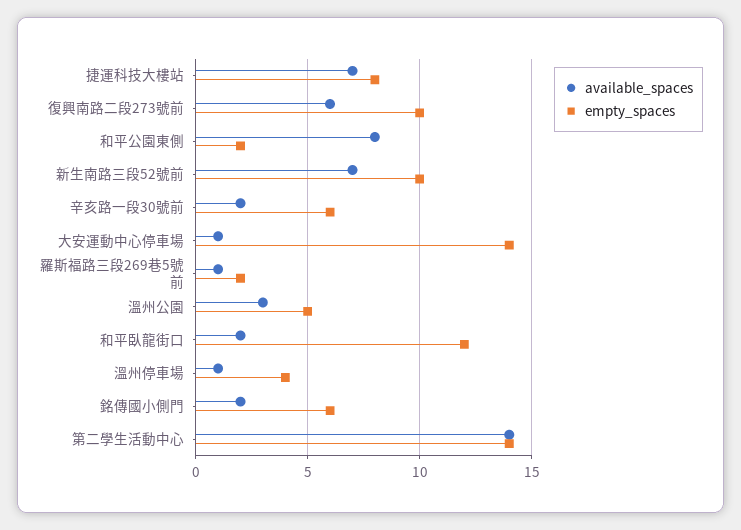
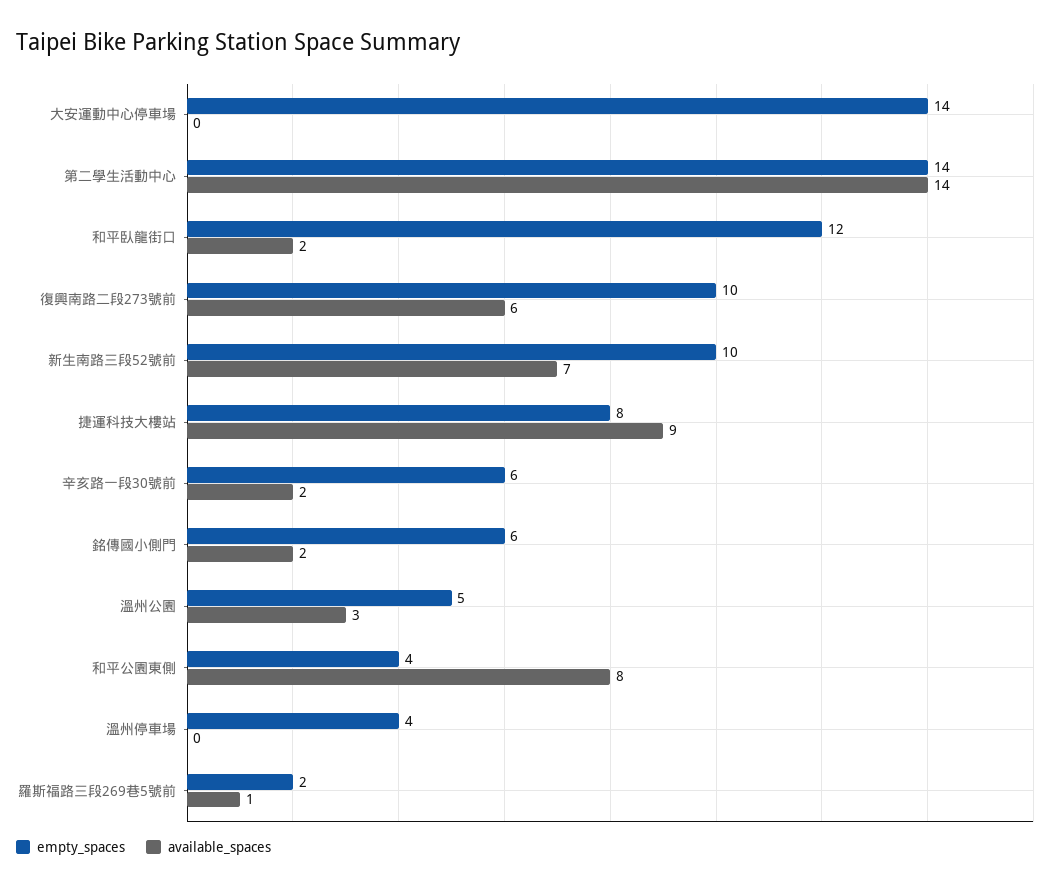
  {
    "available_spaces": {
-     "捷運科技大樓站": 7,
+     "捷運科技大樓站": 9,
      "復興南路二段273號前": 6,
      "和平公園東側": 8,
      "新生南路三段52號前": 7,
      "辛亥路一段30號前": 2,
-     "大安運動中心停車場": 1,
+     "大安運動中心停車場": 0,
      "羅斯福路三段269巷5號前": 1,
      "溫州公園": 3,
      "和平臥龍街口": 2,
-     "溫州停車場": 1,
+     "溫州停車場": 0,
      "銘傳國小側門": 2,
      "第二學生活動中心": 14
    },
    "empty_spaces": {
      "捷運科技大樓站": 8,
      "復興南路二段273號前": 10,
-     "和平公園東側": 2,
+     "和平公園東側": 4,
      "新生南路三段52號前": 10,
      "辛亥路一段30號前": 6,
      "大安運動中心停車場": 14,
      "羅斯福路三段269巷5號前": 2,
      "溫州公園": 5,
      "和平臥龍街口": 12,
      "溫州停車場": 4,
      "銘傳國小側門": 6,
      "第二學生活動中心": 14
    }
  }

